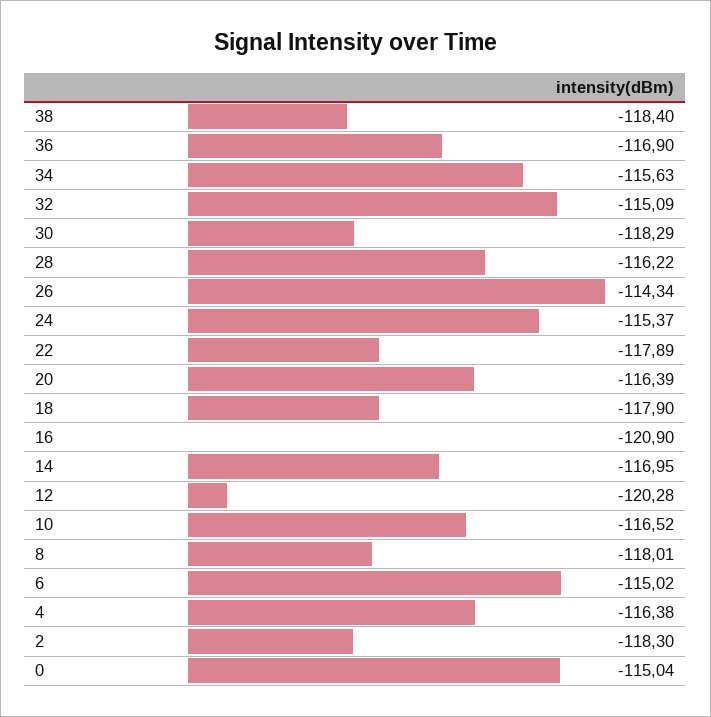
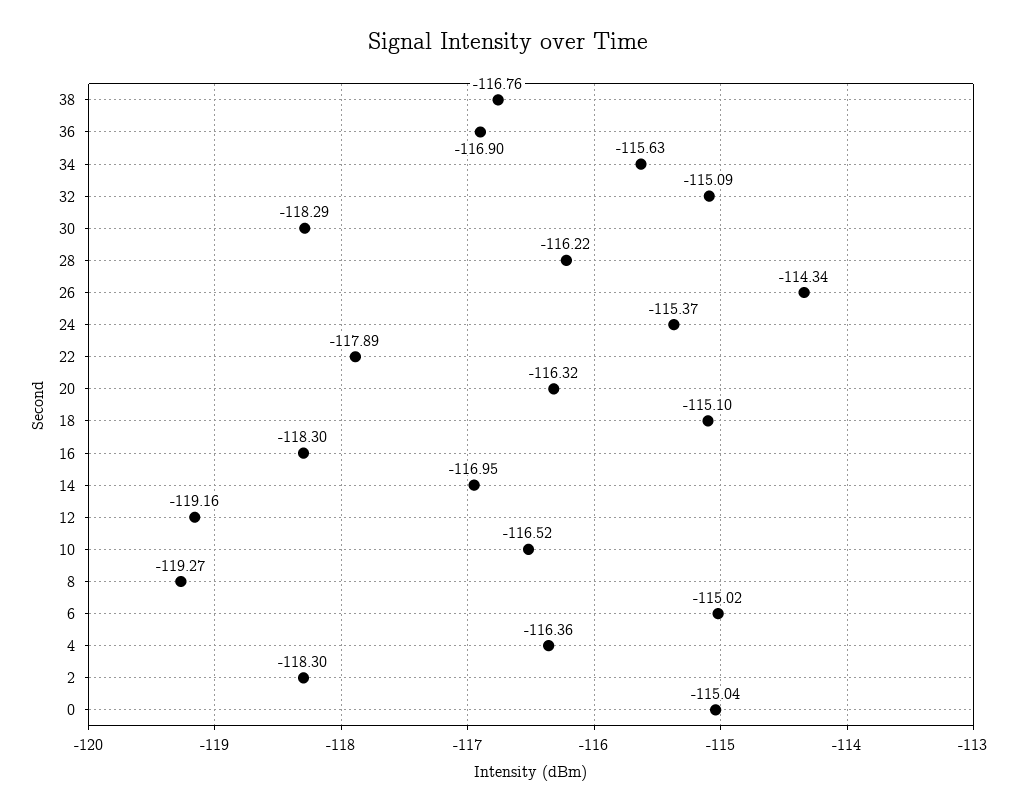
  {
-   "38": -118.4,
+   "38": -116.76,
    "36": -116.9,
    "34": -115.63,
    "32": -115.09,
    "30": -118.29,
    "28": -116.22,
    "26": -114.34,
    "24": -115.37,
    "22": -117.89,
-   "20": -116.39,
+   "20": -116.32,
-   "18": -117.9,
+   "18": -115.1,
-   "16": -120.9,
+   "16": -118.3,
    "14": -116.95,
-   "12": -120.28,
+   "12": -119.16,
    "10": -116.52,
-   "8": -118.01,
+   "8": -119.27,
    "6": -115.02,
-   "4": -116.38,
+   "4": -116.36,
    "2": -118.3,
    "0": -115.04
  }

